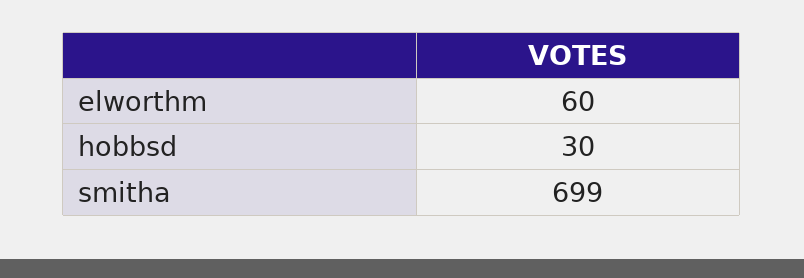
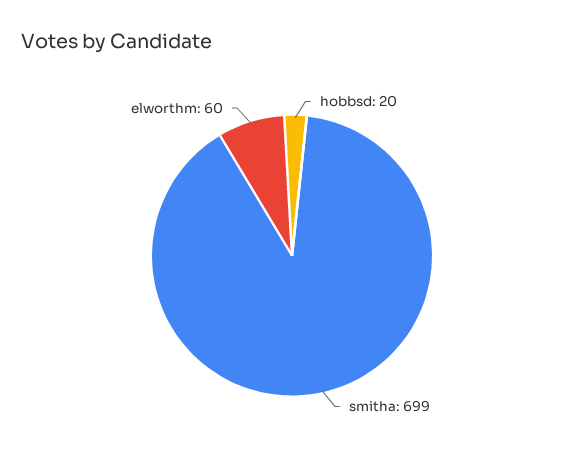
  {
    "elworthm": 60,
-   "hobbsd": 30,
+   "hobbsd": 20,
    "smitha": 699
  }

